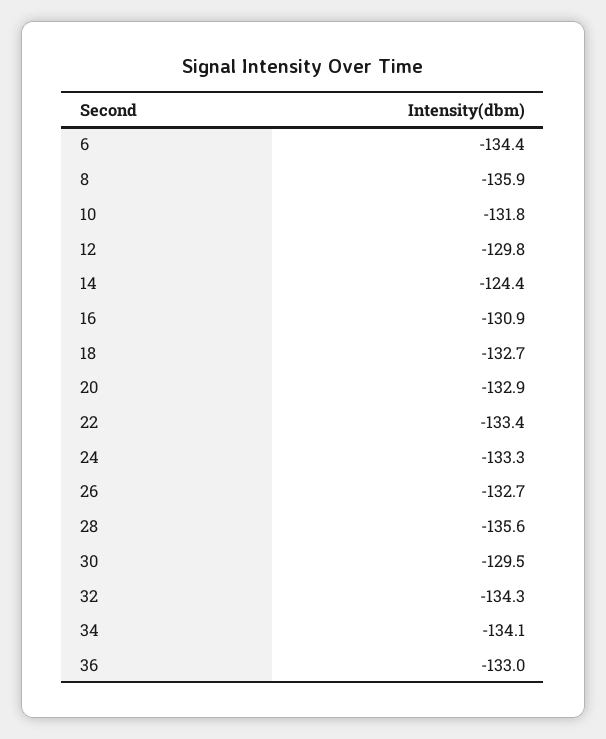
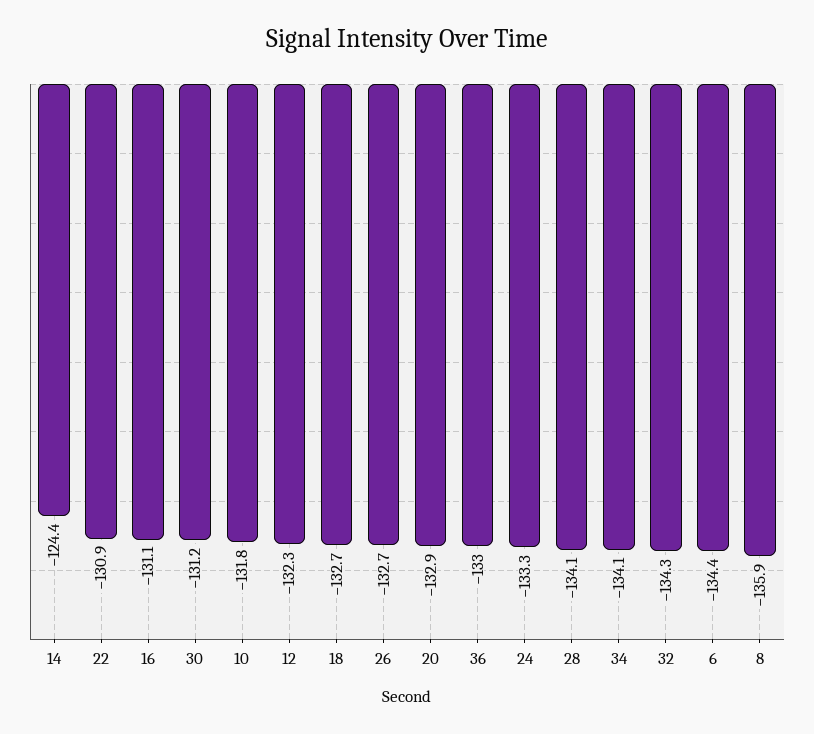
  {
    "6": -134.4,
    "8": -135.9,
    "10": -131.8,
-   "12": -129.8,
+   "12": -132.3,
    "14": -124.4,
-   "16": -130.9,
+   "16": -131.1,
    "18": -132.7,
    "20": -132.9,
-   "22": -133.4,
+   "22": -130.9,
    "24": -133.3,
    "26": -132.7,
-   "28": -135.6,
+   "28": -134.1,
-   "30": -129.5,
+   "30": -131.2,
    "32": -134.3,
    "34": -134.1,
    "36": -133
  }

